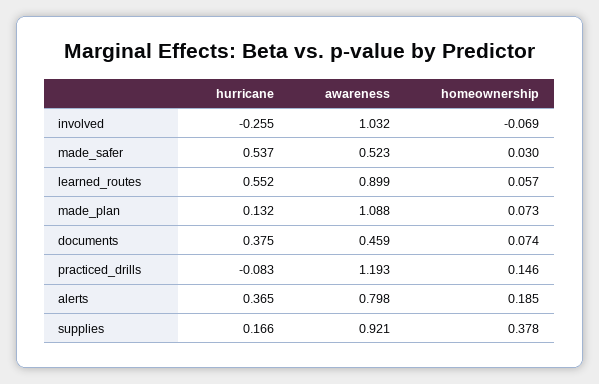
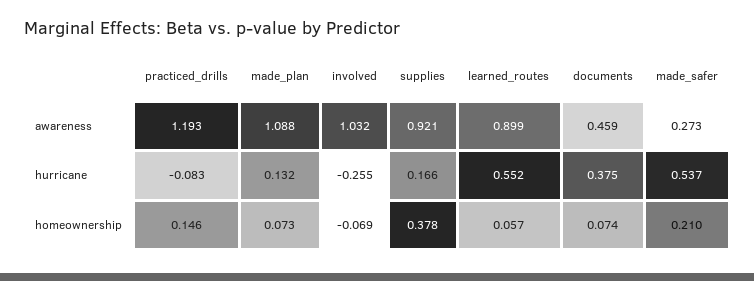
  {
    "hurricane": {
      "involved": -0.255,
      "made_safer": 0.537,
      "learned_routes": 0.552,
      "made_plan": 0.132,
      "documents": 0.375,
      "practiced_drills": -0.083,
-     "alerts": 0.365,
      "supplies": 0.166
    },
    "awareness": {
      "involved": 1.032,
-     "made_safer": 0.523,
+     "made_safer": 0.273,
      "learned_routes": 0.899,
      "made_plan": 1.088,
      "documents": 0.459,
      "practiced_drills": 1.193,
-     "alerts": 0.798,
      "supplies": 0.921
    },
    "homeownership": {
      "involved": -0.069,
-     "made_safer": 0.03,
+     "made_safer": 0.21,
      "learned_routes": 0.057,
      "made_plan": 0.073,
      "documents": 0.074,
      "practiced_drills": 0.146,
-     "alerts": 0.185,
      "supplies": 0.378
    }
  }

